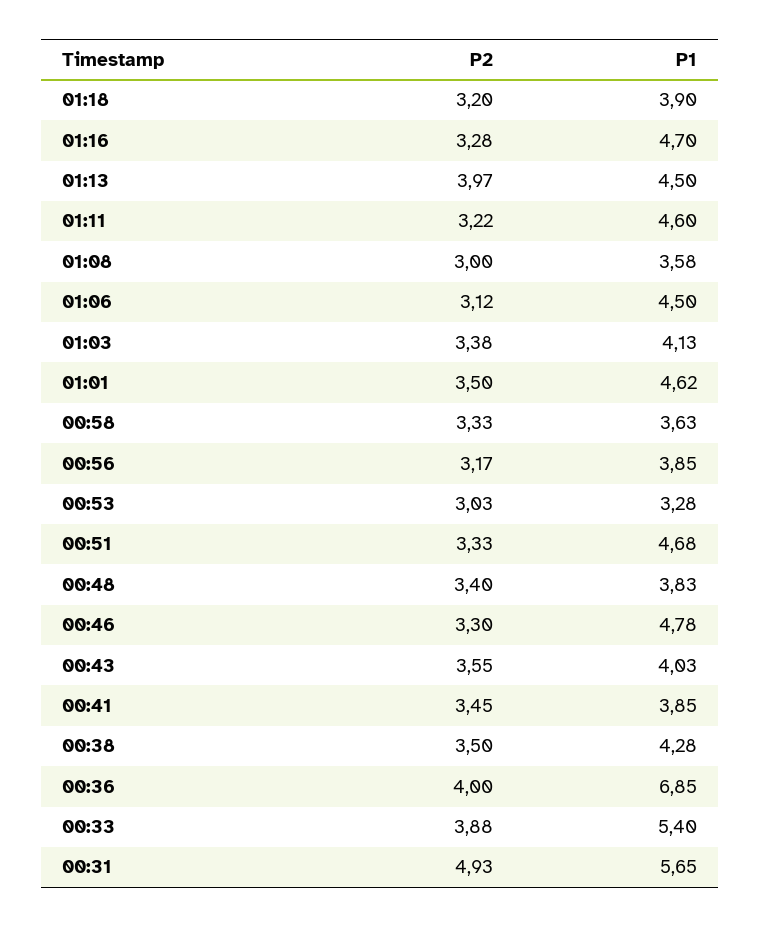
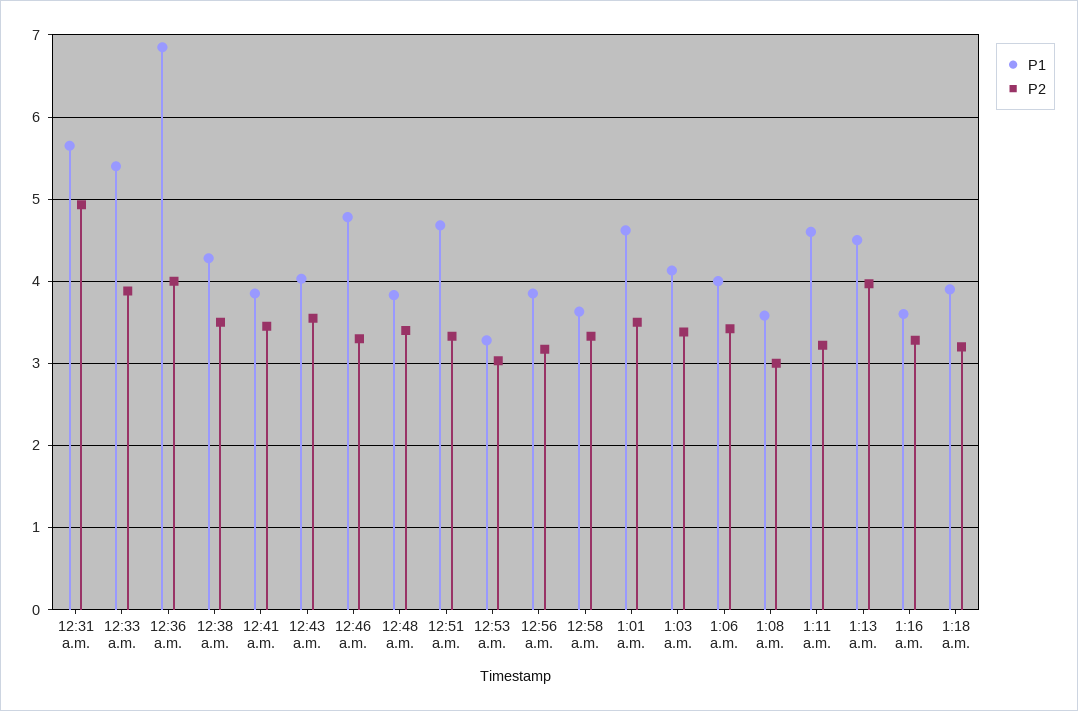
  {
    "P2": {
      "01:18": 3.2,
      "01:16": 3.28,
      "01:13": 3.97,
      "01:11": 3.22,
      "01:08": 3,
-     "01:06": 3.12,
+     "01:06": 3.4,
      "01:03": 3.38,
      "01:01": 3.5,
      "00:58": 3.33,
      "00:56": 3.17,
      "00:53": 3.03,
      "00:51": 3.33,
      "00:48": 3.4,
      "00:46": 3.3,
      "00:43": 3.55,
      "00:41": 3.45,
      "00:38": 3.5,
      "00:36": 4,
      "00:33": 3.88,
      "00:31": 4.93
    },
    "P1": {
      "01:18": 3.9,
-     "01:16": 4.7,
+     "01:16": 3.6,
      "01:13": 4.5,
      "01:11": 4.6,
      "01:08": 3.58,
-     "01:06": 4.5,
+     "01:06": 4,
      "01:03": 4.13,
      "01:01": 4.62,
      "00:58": 3.63,
      "00:56": 3.85,
      "00:53": 3.28,
      "00:51": 4.68,
      "00:48": 3.83,
      "00:46": 4.78,
      "00:43": 4.03,
      "00:41": 3.85,
      "00:38": 4.28,
      "00:36": 6.85,
      "00:33": 5.4,
      "00:31": 5.65
    }
  }

